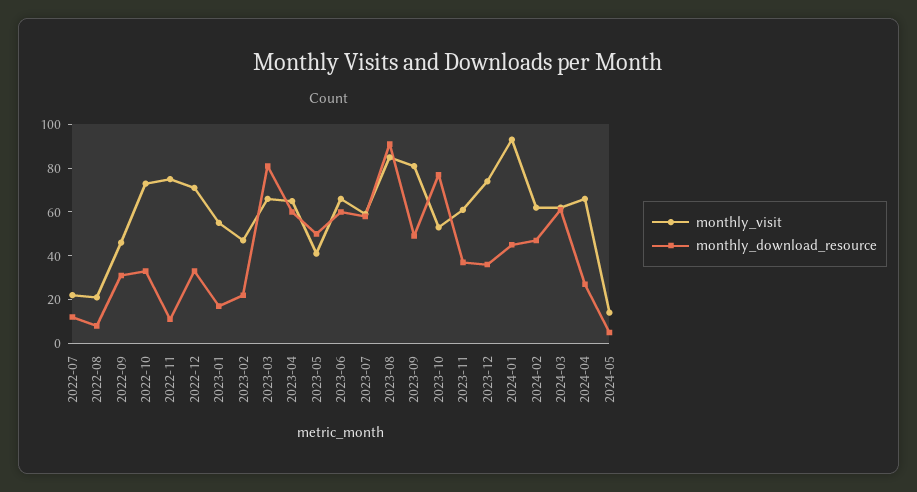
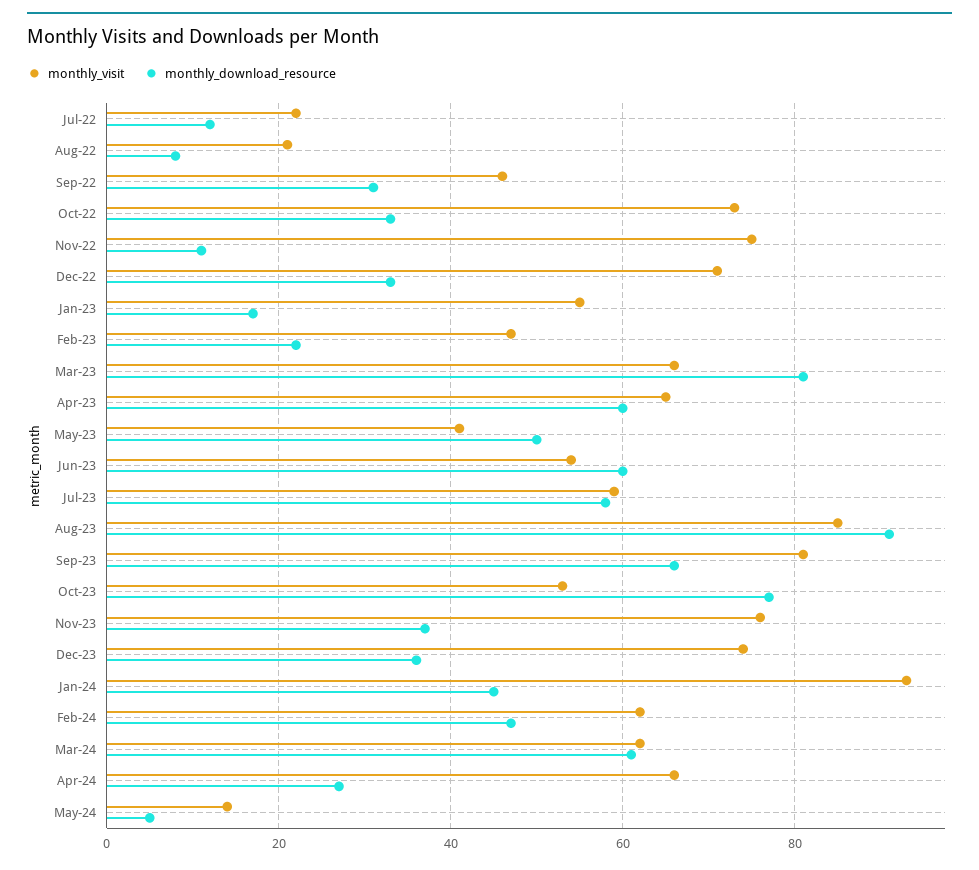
  {
    "monthly_visit": {
      "2022-07": 20,
      "2022-08": 20,
      "2022-09": 45,
      "2022-10": 75,
      "2022-11": 75,
      "2022-12": 70,
      "2023-01": 55,
      "2023-02": 45,
      "2023-03": 65,
      "2023-04": 65,
      "2023-05": 40,
-     "2023-06": 65,
+     "2023-06": 55,
      "2023-07": 60,
      "2023-08": 85,
      "2023-09": 80,
      "2023-10": 55,
-     "2023-11": 60,
+     "2023-11": 75,
      "2023-12": 75,
      "2024-01": 95,
      "2024-02": 60,
      "2024-03": 60,
      "2024-04": 65,
      "2024-05": 15
    },
    "monthly_download_resource": {
      "2022-07": 10,
      "2022-08": 10,
      "2022-09": 30,
      "2022-10": 35,
      "2022-11": 10,
      "2022-12": 35,
      "2023-01": 15,
      "2023-02": 20,
      "2023-03": 80,
      "2023-04": 60,
      "2023-05": 50,
      "2023-06": 60,
      "2023-07": 60,
      "2023-08": 90,
-     "2023-09": 50,
+     "2023-09": 65,
      "2023-10": 75,
      "2023-11": 35,
      "2023-12": 35,
      "2024-01": 45,
      "2024-02": 45,
      "2024-03": 60,
      "2024-04": 25,
      "2024-05": 5
    }
  }

